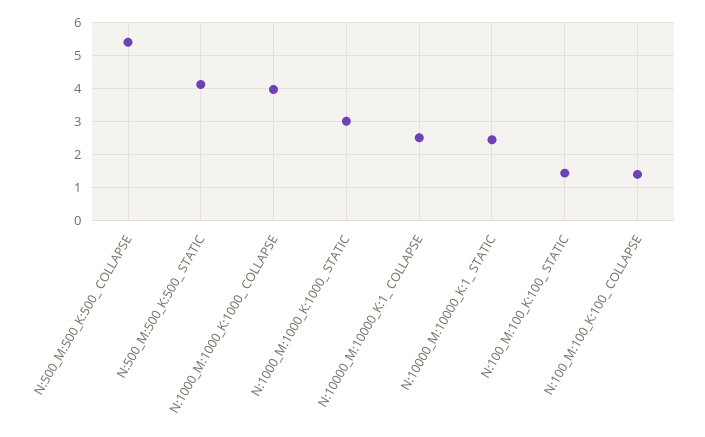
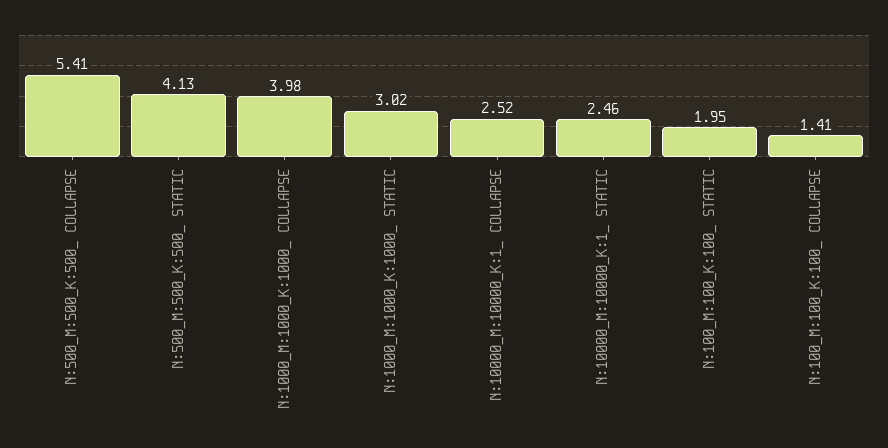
  {
    "N:500_M:500_K:500_ COLLAPSE": 5.41,
    "N:500_M:500_K:500_ STATIC": 4.13,
    "N:1000_M:1000_K:1000_ COLLAPSE": 3.98,
    "N:1000_M:1000_K:1000_ STATIC": 3.02,
    "N:10000_M:10000_K:1_ COLLAPSE": 2.52,
    "N:10000_M:10000_K:1_ STATIC": 2.46,
-   "N:100_M:100_K:100_ STATIC": 1.4,
+   "N:100_M:100_K:100_ STATIC": 1.95,
    "N:100_M:100_K:100_ COLLAPSE": 1.41
  }

